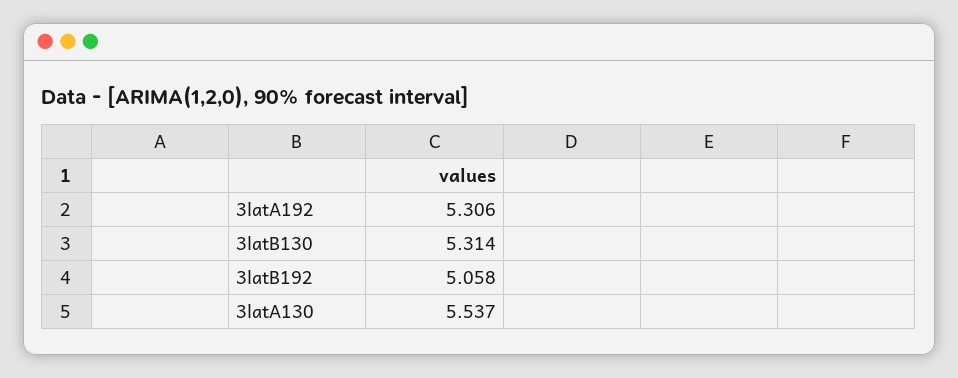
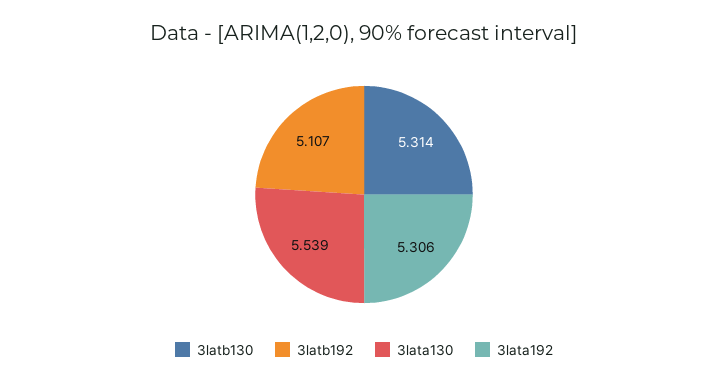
  {
    "3latA192": 5.306,
    "3latB130": 5.314,
-   "3latB192": 5.058,
+   "3latB192": 5.107,
-   "3latA130": 5.537
+   "3latA130": 5.539
  }

